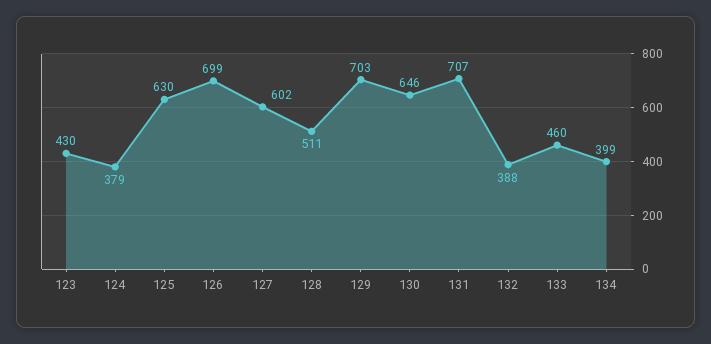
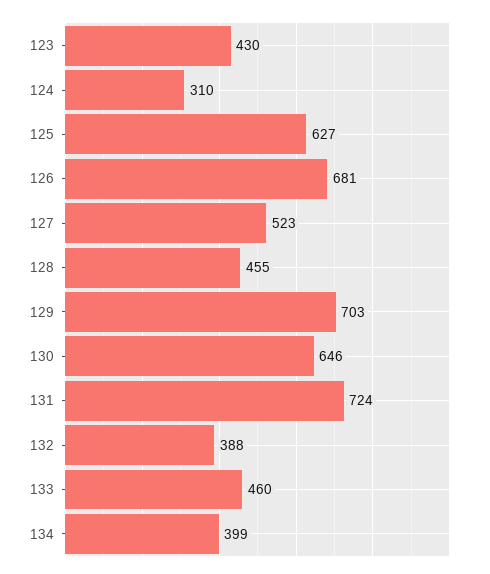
  {
    "123": 430,
-   "124": 379,
+   "124": 310,
-   "125": 630,
+   "125": 627,
-   "126": 699,
+   "126": 681,
-   "127": 602,
+   "127": 523,
-   "128": 511,
+   "128": 455,
    "129": 703,
    "130": 646,
-   "131": 707,
+   "131": 724,
    "132": 388,
    "133": 460,
    "134": 399
  }

